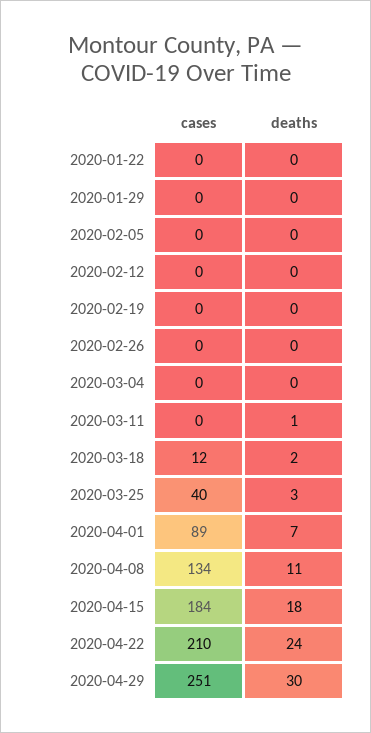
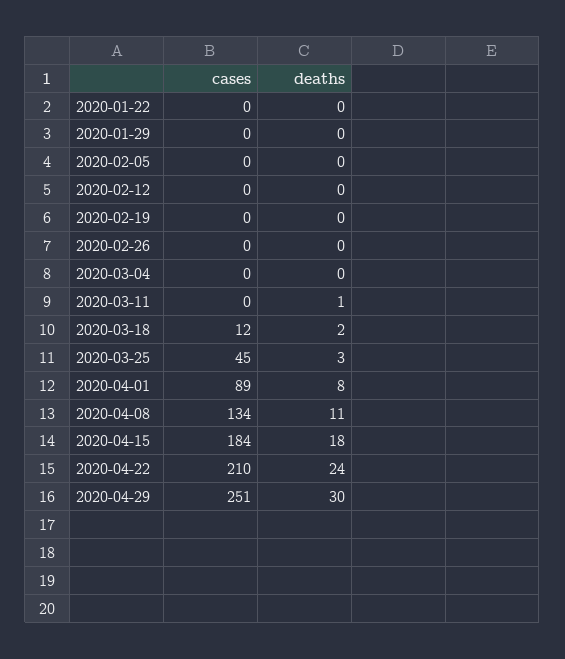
  {
    "cases": {
      "2020-01-22": 0,
      "2020-01-29": 0,
      "2020-02-05": 0,
      "2020-02-12": 0,
      "2020-02-19": 0,
      "2020-02-26": 0,
      "2020-03-04": 0,
      "2020-03-11": 0,
      "2020-03-18": 12,
-     "2020-03-25": 40,
+     "2020-03-25": 45,
      "2020-04-01": 89,
      "2020-04-08": 134,
      "2020-04-15": 184,
      "2020-04-22": 210,
      "2020-04-29": 251
    },
    "deaths": {
      "2020-01-22": 0,
      "2020-01-29": 0,
      "2020-02-05": 0,
      "2020-02-12": 0,
      "2020-02-19": 0,
      "2020-02-26": 0,
      "2020-03-04": 0,
      "2020-03-11": 1,
      "2020-03-18": 2,
      "2020-03-25": 3,
-     "2020-04-01": 7,
+     "2020-04-01": 8,
      "2020-04-08": 11,
      "2020-04-15": 18,
      "2020-04-22": 24,
      "2020-04-29": 30
    }
  }

